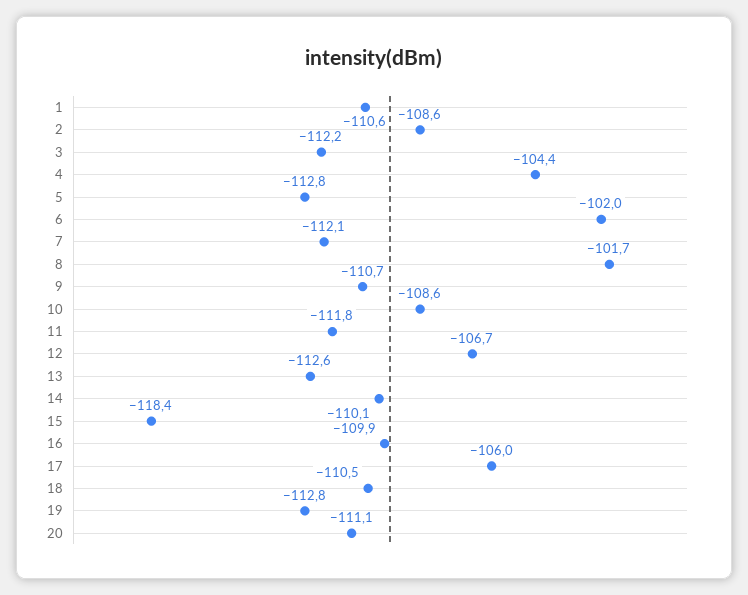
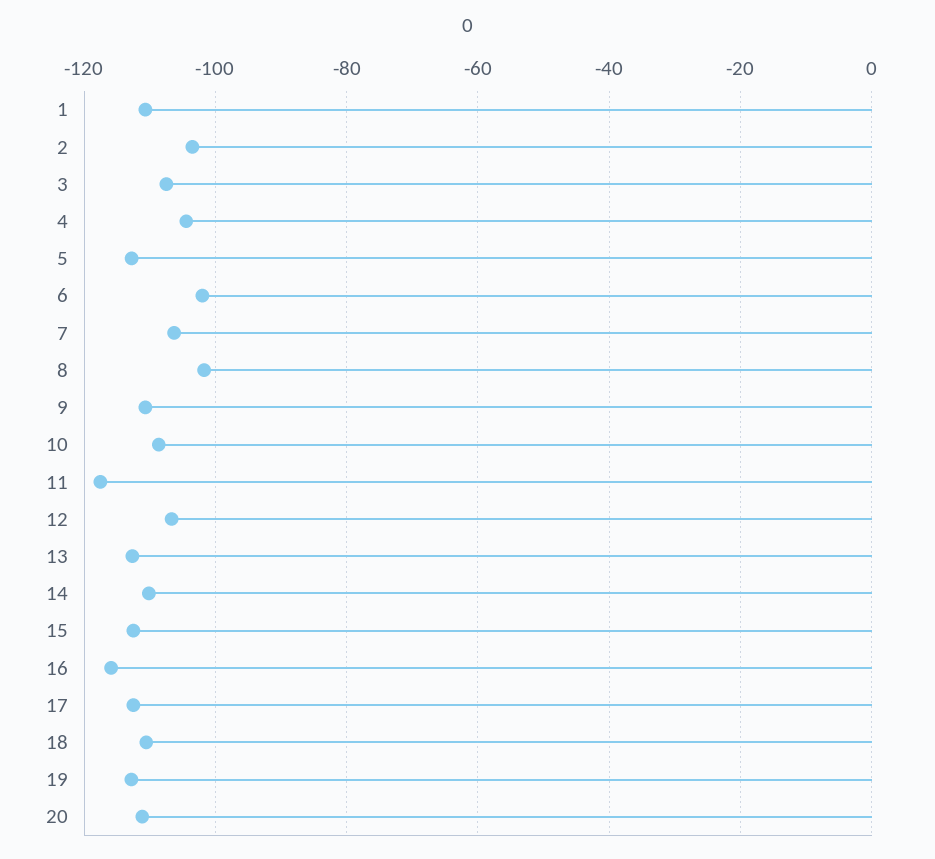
  {
    "1": -110.6,
-   "2": -108.6,
+   "2": -104,
-   "3": -112.2,
+   "3": -108,
    "4": -104.4,
    "5": -112.8,
    "6": -102,
-   "7": -112.1,
+   "7": -106,
    "8": -101.7,
    "9": -110.7,
    "10": -108.6,
-   "11": -111.8,
+   "11": -118,
    "12": -106.7,
    "13": -112.6,
    "14": -110.1,
-   "15": -118.4,
+   "15": -112,
-   "16": -109.9,
+   "16": -116,
-   "17": -106,
+   "17": -112,
    "18": -110.5,
    "19": -112.8,
    "20": -111.1
  }

